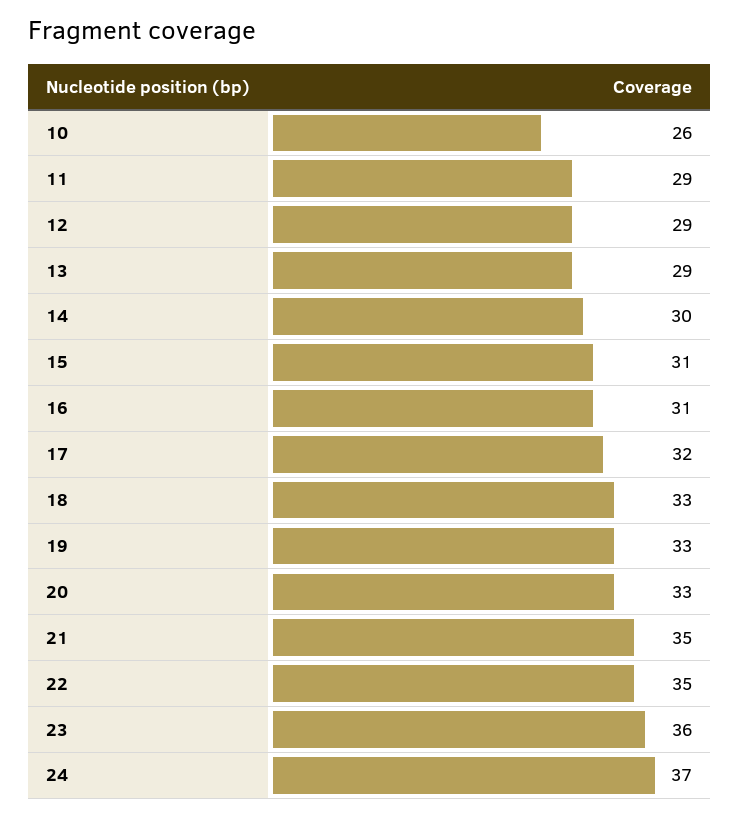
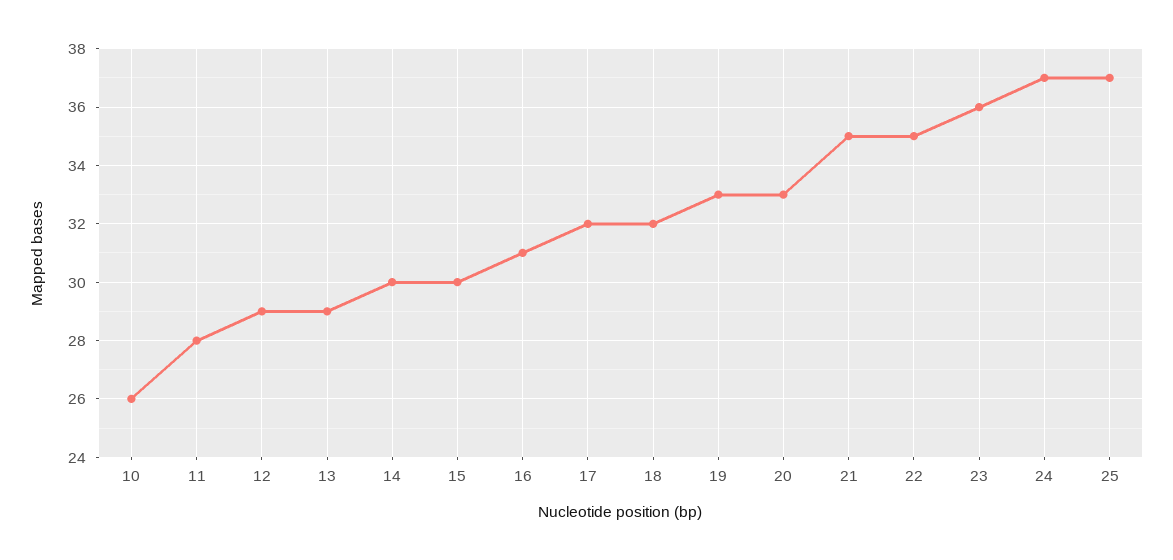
  {
    "10": 26,
-   "11": 29,
+   "11": 28,
    "12": 29,
    "13": 29,
    "14": 30,
-   "15": 31,
+   "15": 30,
    "16": 31,
    "17": 32,
-   "18": 33,
+   "18": 32,
    "19": 33,
    "20": 33,
    "21": 35,
    "22": 35,
    "23": 36,
-   "24": 37
+   "24": 37,
+   "25": 37
  }

